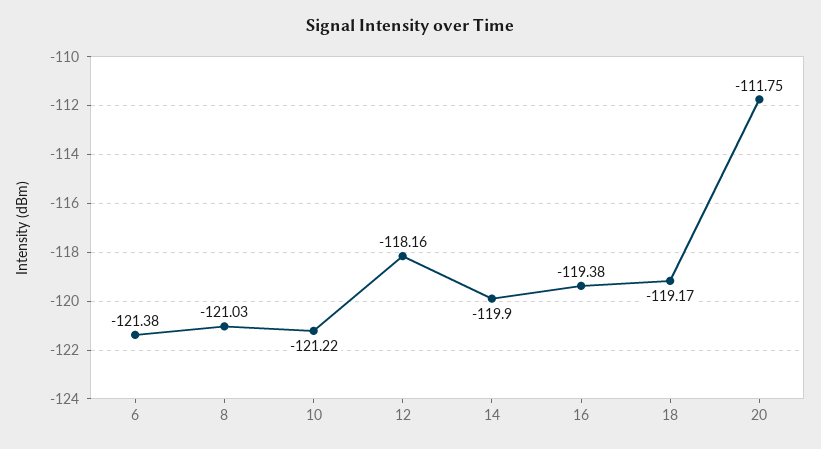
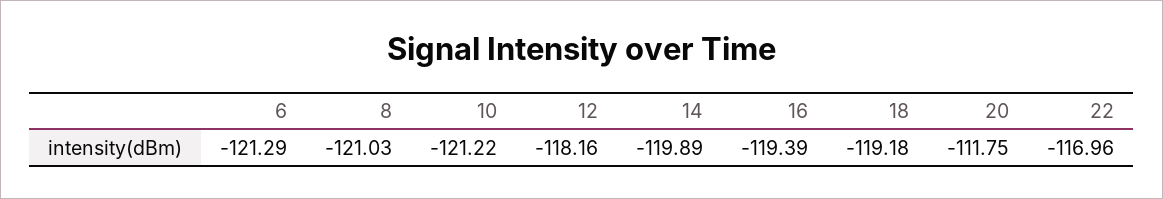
  {
-   "6": -121.38,
+   "6": -121.29,
    "8": -121.03,
    "10": -121.22,
    "12": -118.16,
-   "14": -119.9,
+   "14": -119.89,
-   "16": -119.38,
+   "16": -119.39,
-   "18": -119.17,
+   "18": -119.18,
-   "20": -111.75
+   "20": -111.75,
+   "22": -116.96
  }

